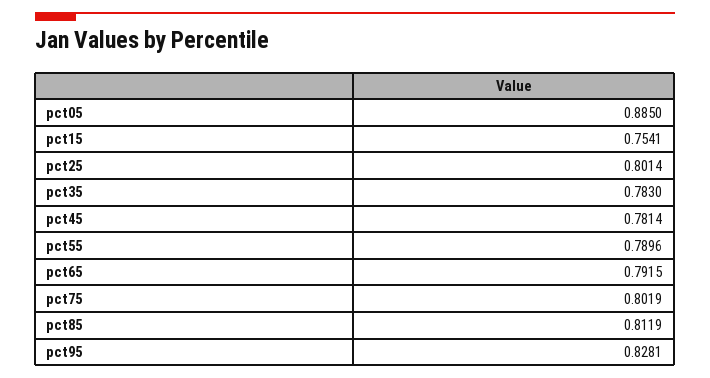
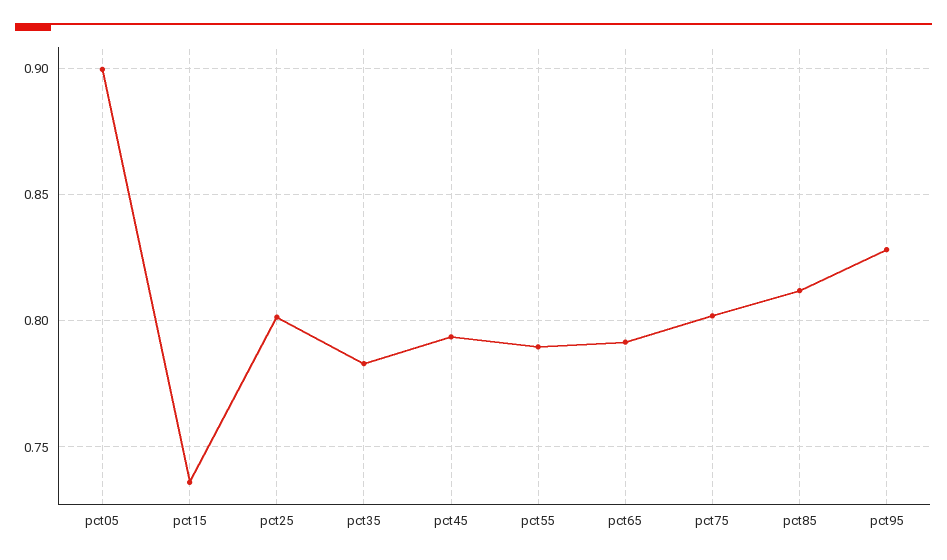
  {
-   "pct05": 0.885,
+   "pct05": 0.9,
-   "pct15": 0.7541,
+   "pct15": 0.735,
    "pct25": 0.8014,
    "pct35": 0.783,
-   "pct45": 0.7814,
+   "pct45": 0.795,
    "pct55": 0.7896,
    "pct65": 0.7915,
    "pct75": 0.8019,
    "pct85": 0.8119,
    "pct95": 0.8281
  }

